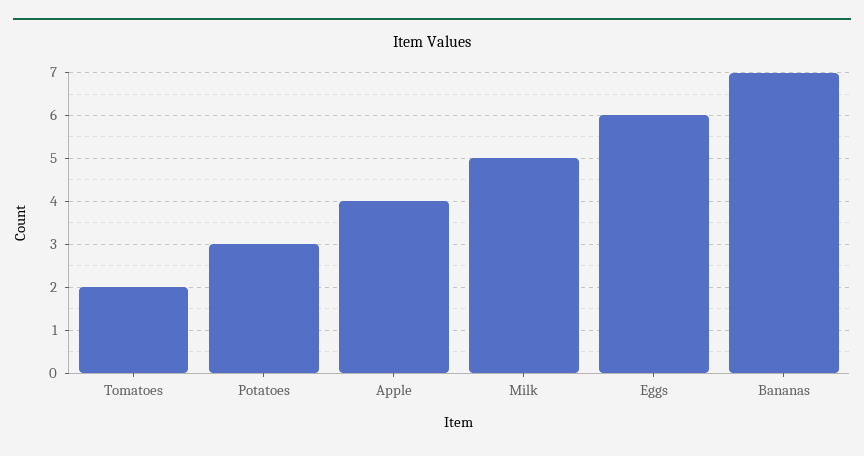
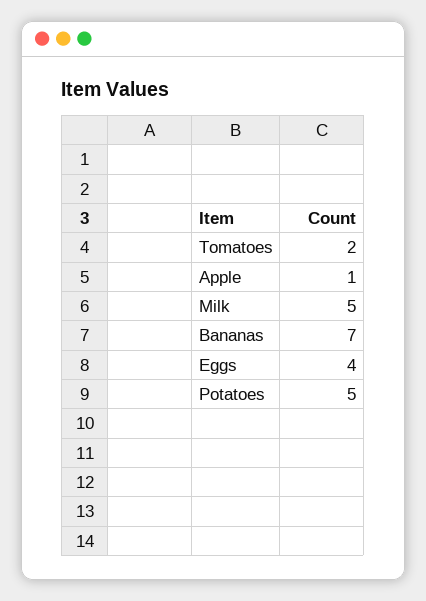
  {
    "Tomatoes": 2,
-   "Potatoes": 3,
+   "Potatoes": 5,
-   "Apple": 4,
+   "Apple": 1,
    "Milk": 5,
-   "Eggs": 6,
+   "Eggs": 4,
    "Bananas": 7
  }

